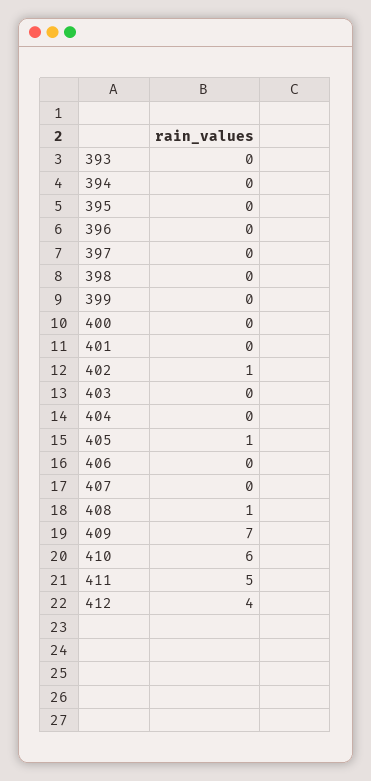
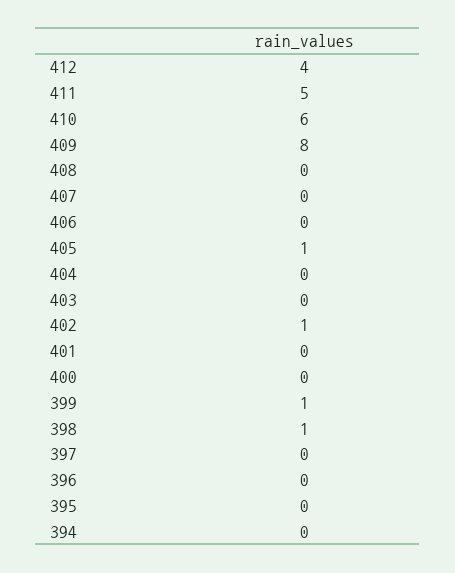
  {
-   "393": 0,
    "394": 0,
    "395": 0,
    "396": 0,
    "397": 0,
-   "398": 0,
+   "398": 1,
-   "399": 0,
+   "399": 1,
    "400": 0,
    "401": 0,
    "402": 1,
    "403": 0,
    "404": 0,
    "405": 1,
    "406": 0,
    "407": 0,
-   "408": 1,
+   "408": 0,
-   "409": 7,
+   "409": 8,
    "410": 6,
    "411": 5,
    "412": 4
  }

